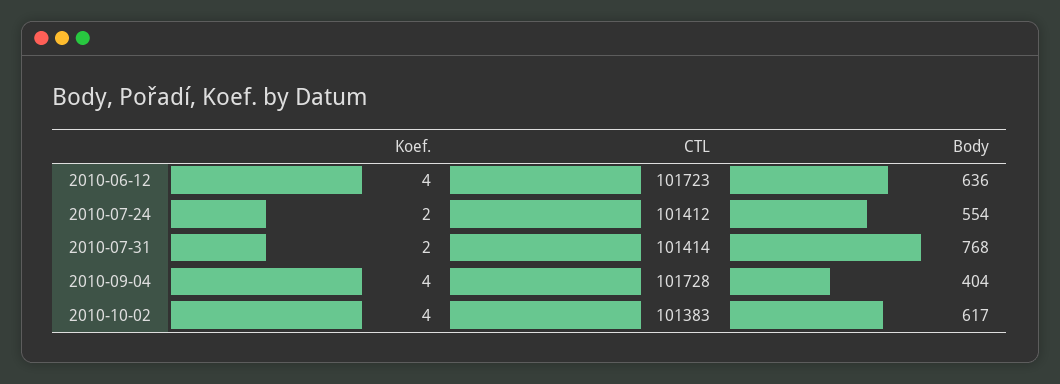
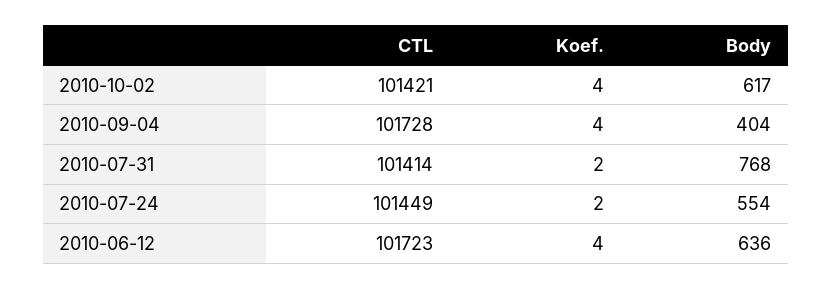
  {
    "Koef.": {
      "2010-06-12": 4,
      "2010-07-24": 2,
      "2010-07-31": 2,
      "2010-09-04": 4,
      "2010-10-02": 4
    },
    "CTL": {
      "2010-06-12": 101723,
-     "2010-07-24": 101412,
+     "2010-07-24": 101449,
      "2010-07-31": 101414,
      "2010-09-04": 101728,
-     "2010-10-02": 101383
+     "2010-10-02": 101421
    },
    "Body": {
      "2010-06-12": 636,
      "2010-07-24": 554,
      "2010-07-31": 768,
      "2010-09-04": 404,
      "2010-10-02": 617
    }
  }

